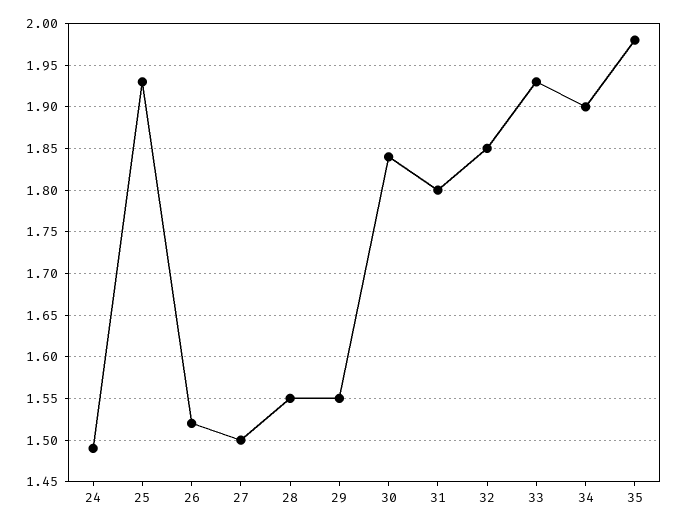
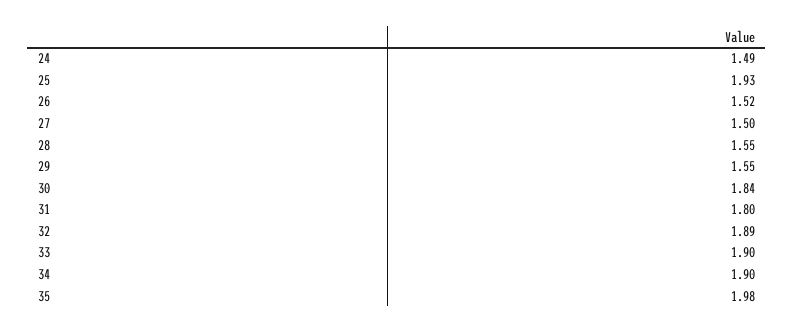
  {
    "24": 1.49,
    "25": 1.93,
    "26": 1.52,
    "27": 1.5,
    "28": 1.55,
    "29": 1.55,
    "30": 1.84,
    "31": 1.8,
-   "32": 1.85,
+   "32": 1.89,
-   "33": 1.93,
+   "33": 1.9,
    "34": 1.9,
    "35": 1.98
  }

